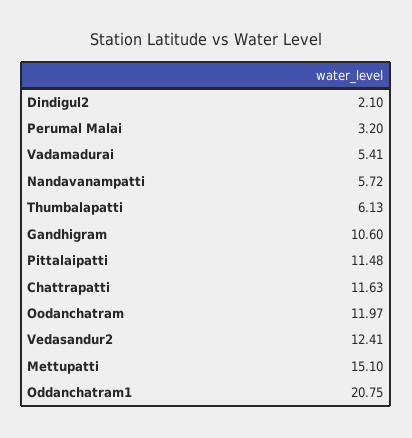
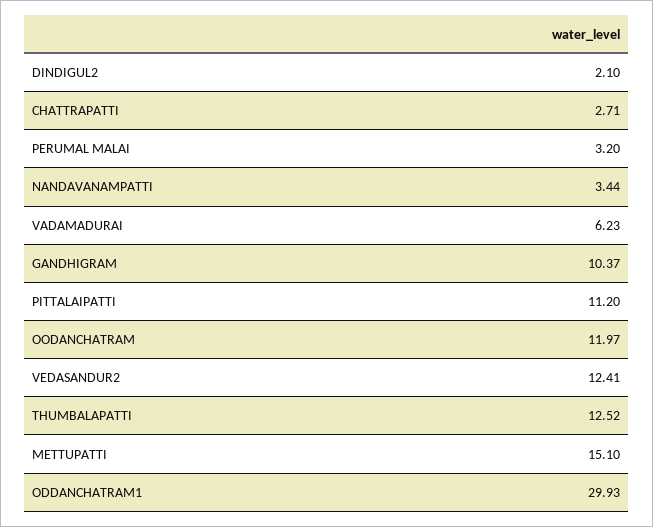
  {
    "Dindigul2": 2.1,
    "Perumal Malai": 3.2,
-   "Vadamadurai": 5.41,
+   "Vadamadurai": 6.23,
-   "Nandavanampatti": 5.72,
+   "Nandavanampatti": 3.44,
-   "Thumbalapatti": 6.13,
+   "Thumbalapatti": 12.52,
-   "Gandhigram": 10.6,
+   "Gandhigram": 10.37,
-   "Pittalaipatti": 11.48,
+   "Pittalaipatti": 11.2,
-   "Chattrapatti": 11.63,
+   "Chattrapatti": 2.71,
    "Oodanchatram": 11.97,
    "Vedasandur2": 12.41,
    "Mettupatti": 15.1,
-   "Oddanchatram1": 20.75
+   "Oddanchatram1": 29.93
  }

